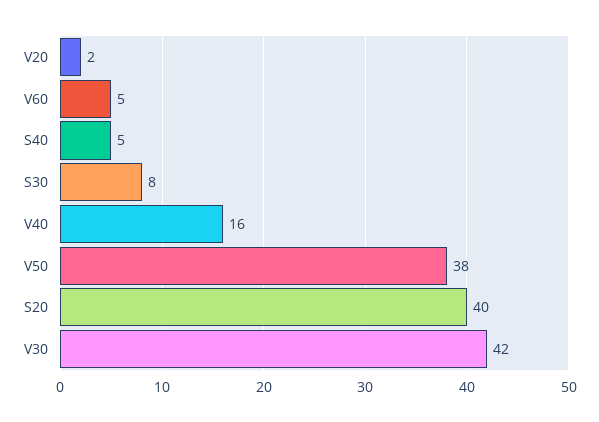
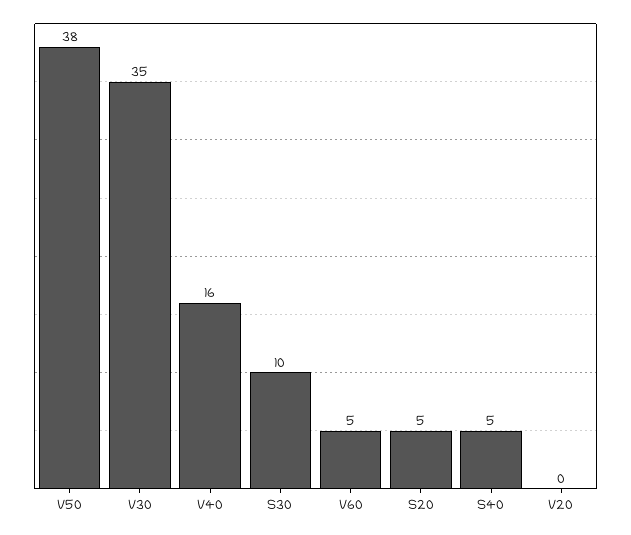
  {
-   "V20": 2,
+   "V20": 0,
    "V60": 5,
    "S40": 5,
-   "S30": 8,
+   "S30": 10,
    "V40": 16,
    "V50": 38,
-   "S20": 40,
+   "S20": 5,
-   "V30": 42
+   "V30": 35
  }

